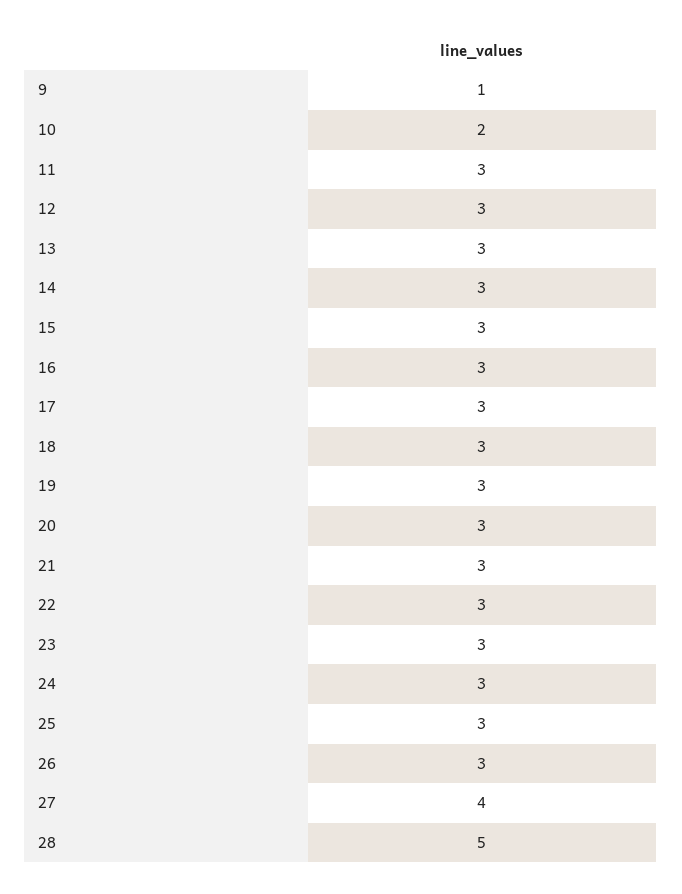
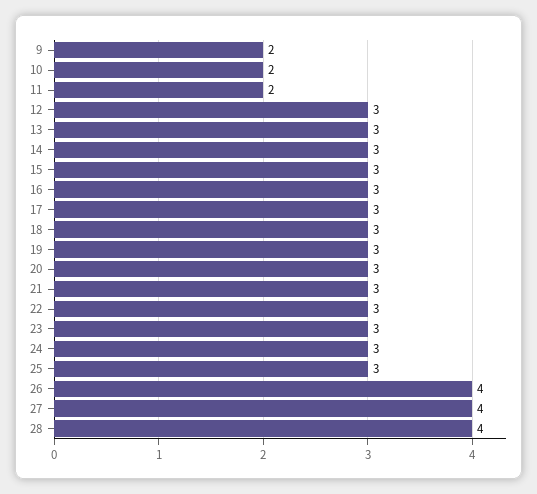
  {
-   "9": 1,
+   "9": 2,
    "10": 2,
-   "11": 3,
+   "11": 2,
    "12": 3,
    "13": 3,
    "14": 3,
    "15": 3,
    "16": 3,
    "17": 3,
    "18": 3,
    "19": 3,
    "20": 3,
    "21": 3,
    "22": 3,
    "23": 3,
    "24": 3,
    "25": 3,
-   "26": 3,
+   "26": 4,
    "27": 4,
-   "28": 5
+   "28": 4
  }

